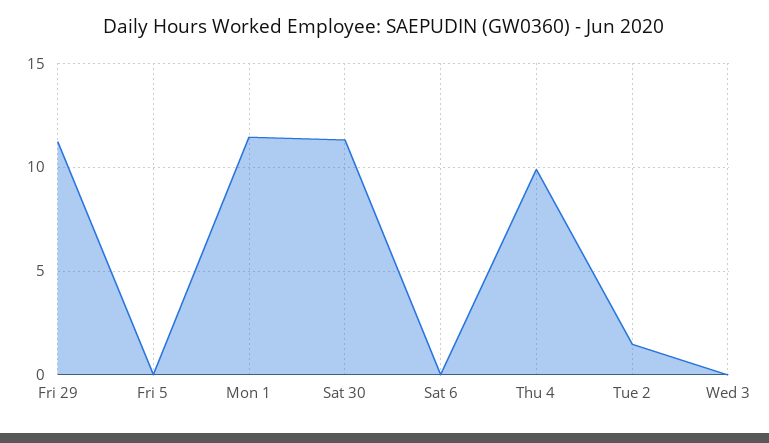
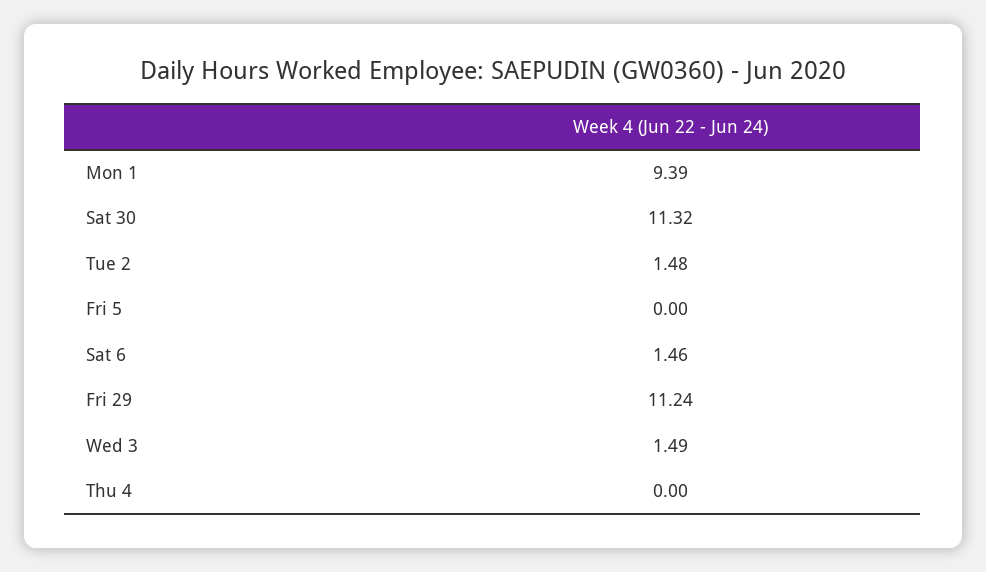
  {
    "Fri 29": 11.24,
    "Fri 5": 0,
-   "Mon 1": 11.5,
+   "Mon 1": 9.39,
    "Sat 30": 11.32,
-   "Sat 6": 0,
+   "Sat 6": 1.46,
-   "Thu 4": 10,
+   "Thu 4": 0,
    "Tue 2": 1.48,
-   "Wed 3": 0
+   "Wed 3": 1.49
  }

